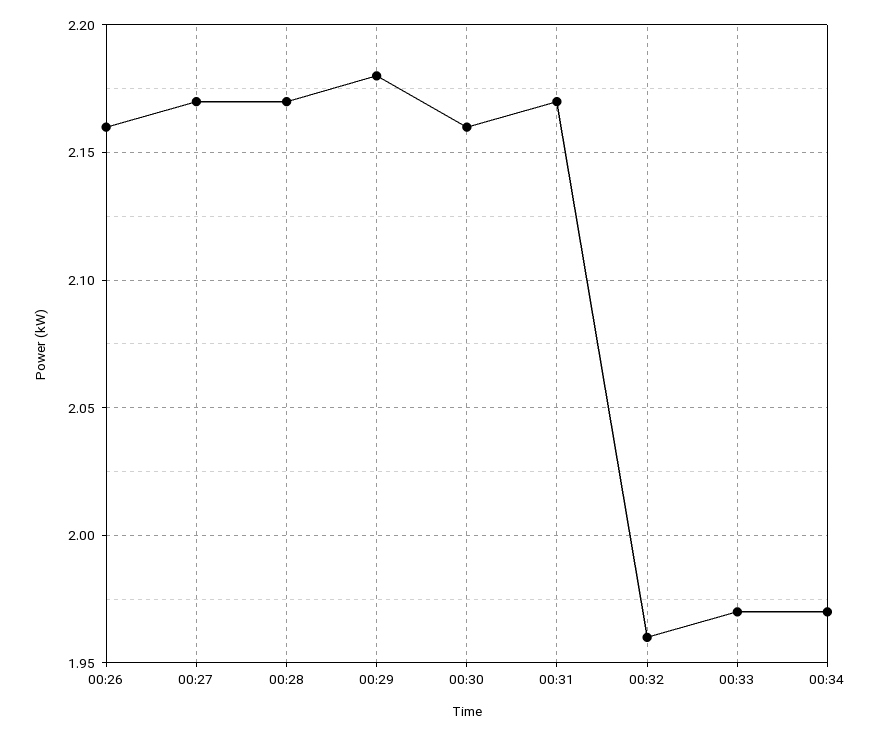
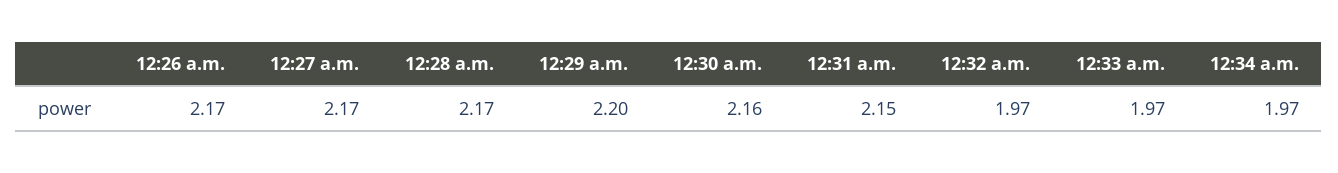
  {
-   "00:26": 2.16,
+   "00:26": 2.17,
    "00:27": 2.17,
    "00:28": 2.17,
-   "00:29": 2.18,
+   "00:29": 2.2,
    "00:30": 2.16,
-   "00:31": 2.17,
+   "00:31": 2.15,
-   "00:32": 1.96,
+   "00:32": 1.97,
    "00:33": 1.97,
    "00:34": 1.97
  }

